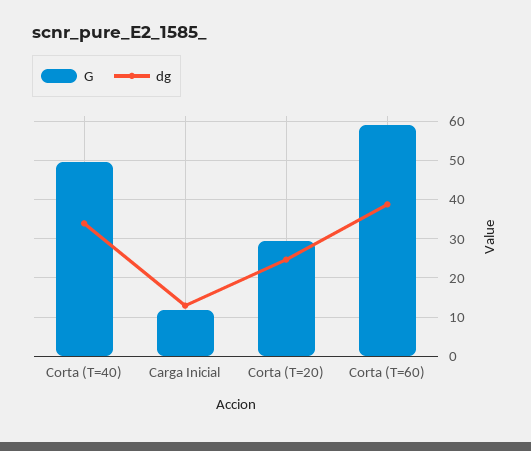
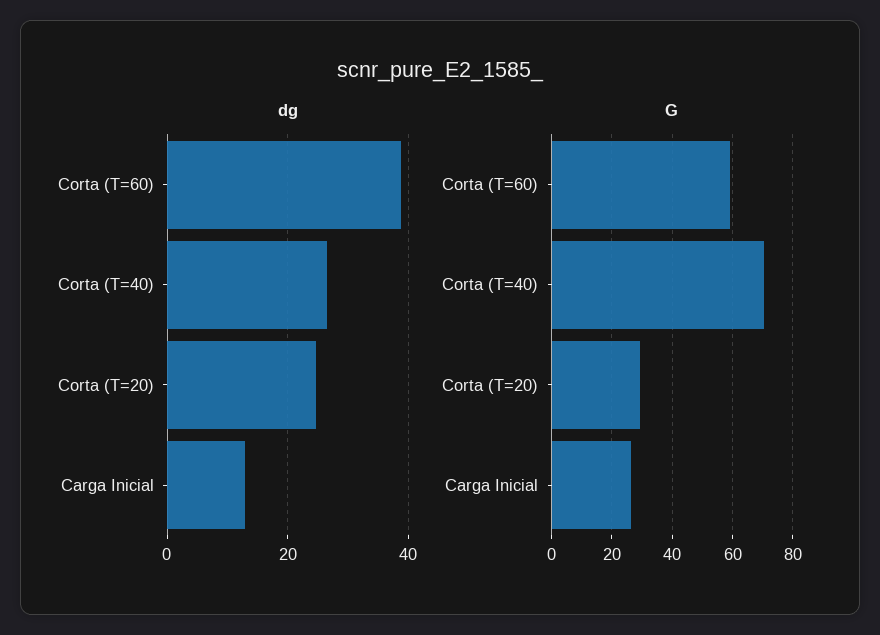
  {
    "G": {
-     "Corta (T=40)": 50,
+     "Corta (T=40)": 70,
-     "Carga Inicial": 12,
+     "Carga Inicial": 26,
      "Corta (T=20)": 30,
      "Corta (T=60)": 60
    },
    "dg": {
-     "Corta (T=40)": 34,
+     "Corta (T=40)": 26,
      "Carga Inicial": 12,
      "Corta (T=20)": 24,
      "Corta (T=60)": 38
    }
  }

